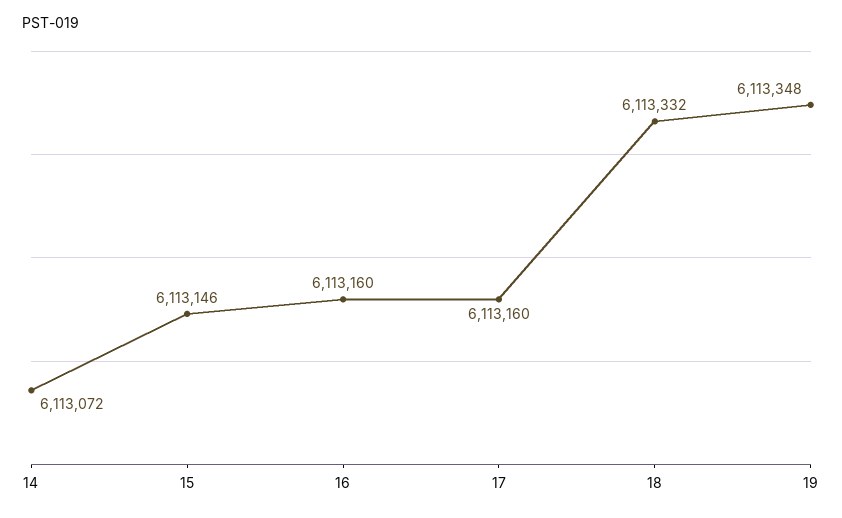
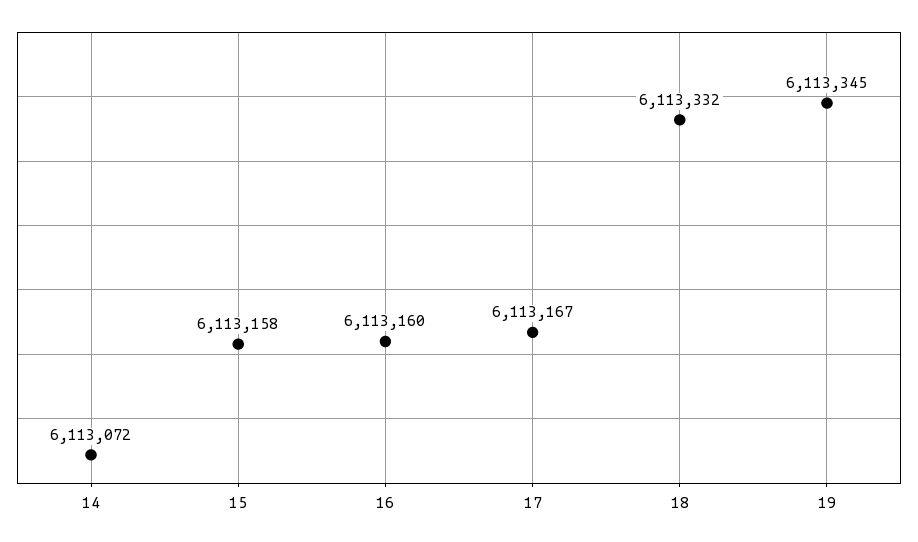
  {
    "14": 6113072,
-   "15": 6113146,
+   "15": 6113158,
    "16": 6113160,
-   "17": 6113160,
+   "17": 6113167,
    "18": 6113332,
-   "19": 6113348
+   "19": 6113345
  }

